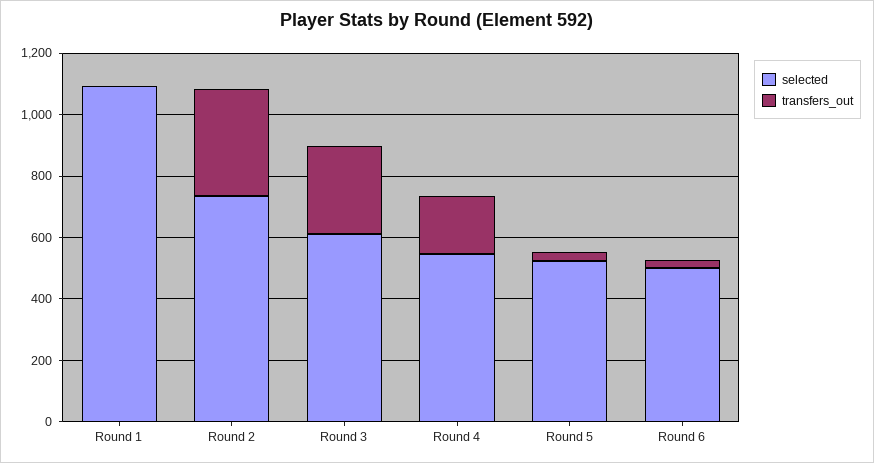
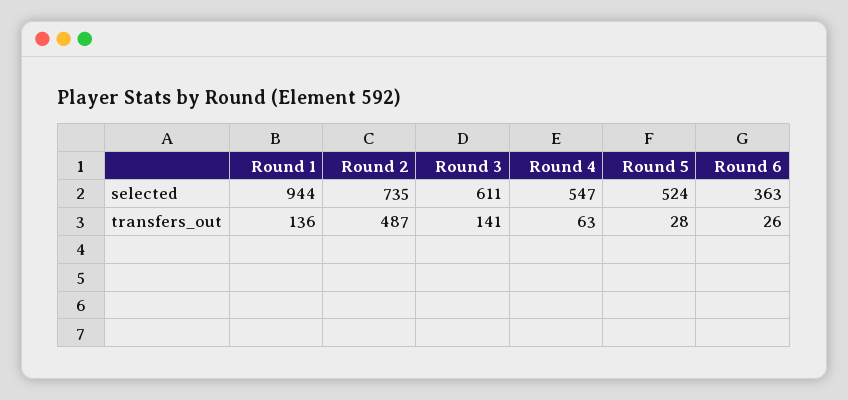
  {
    "selected": {
-     "Round 1": 1100,
+     "Round 1": 944,
      "Round 2": 735,
      "Round 3": 611,
      "Round 4": 547,
      "Round 5": 524,
-     "Round 6": 500
+     "Round 6": 363
    },
    "transfers_out": {
-     "Round 1": 0,
+     "Round 1": 136,
-     "Round 2": 350,
+     "Round 2": 487,
-     "Round 3": 300,
+     "Round 3": 141,
-     "Round 4": 200,
+     "Round 4": 63,
      "Round 5": 28,
      "Round 6": 26
    }
  }

